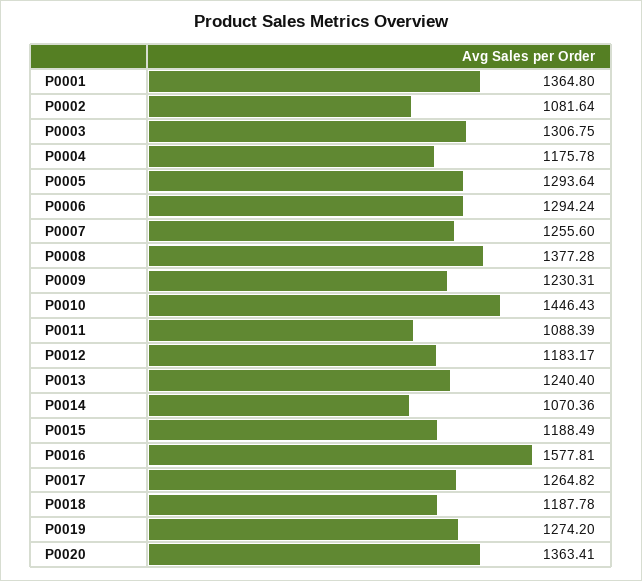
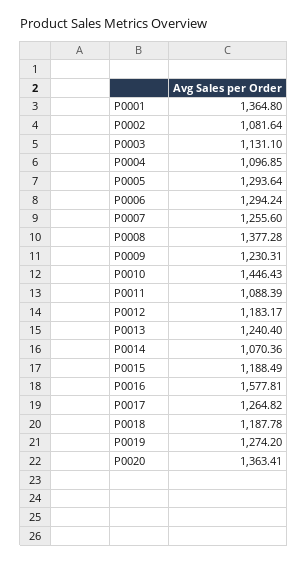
  {
    "P0001": 1364.8,
    "P0002": 1081.64,
-   "P0003": 1306.75,
+   "P0003": 1131.1,
-   "P0004": 1175.78,
+   "P0004": 1096.85,
    "P0005": 1293.64,
    "P0006": 1294.24,
    "P0007": 1255.6,
    "P0008": 1377.28,
    "P0009": 1230.31,
    "P0010": 1446.43,
    "P0011": 1088.39,
    "P0012": 1183.17,
    "P0013": 1240.4,
    "P0014": 1070.36,
    "P0015": 1188.49,
    "P0016": 1577.81,
    "P0017": 1264.82,
    "P0018": 1187.78,
    "P0019": 1274.2,
    "P0020": 1363.41
  }

